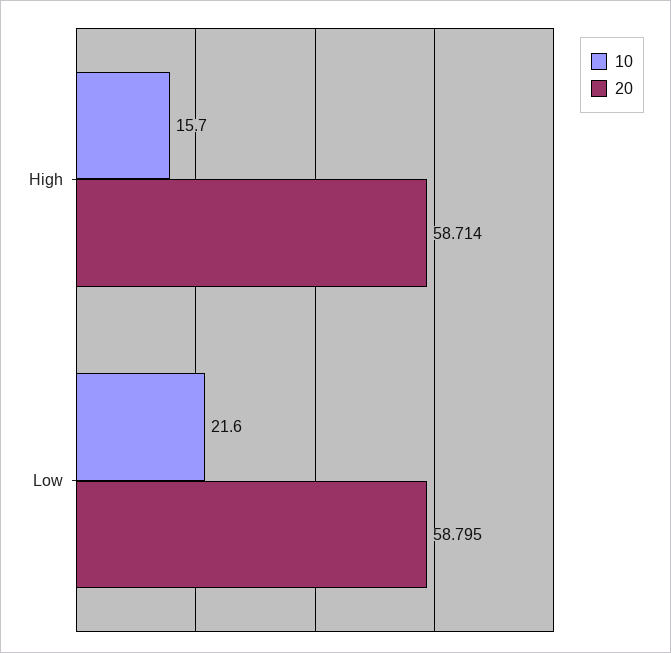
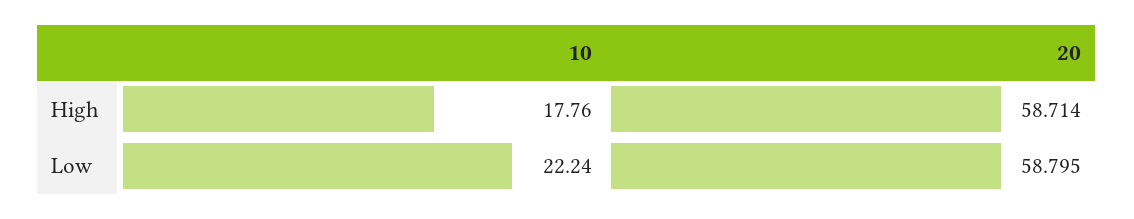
  {
    "10": {
-     "High": 15.7,
+     "High": 17.76,
-     "Low": 21.6
+     "Low": 22.24
    },
    "20": {
      "High": 58.714,
      "Low": 58.795
    }
  }

